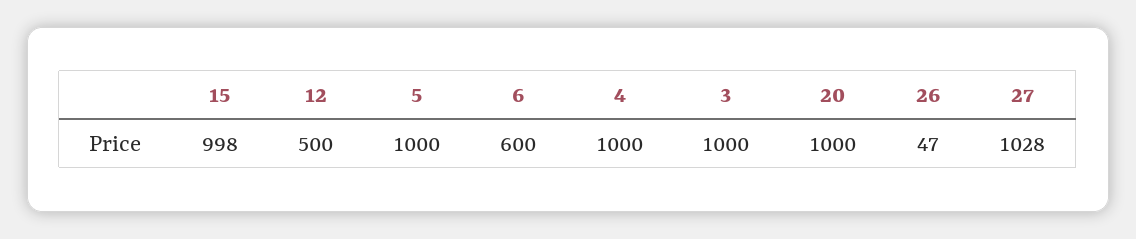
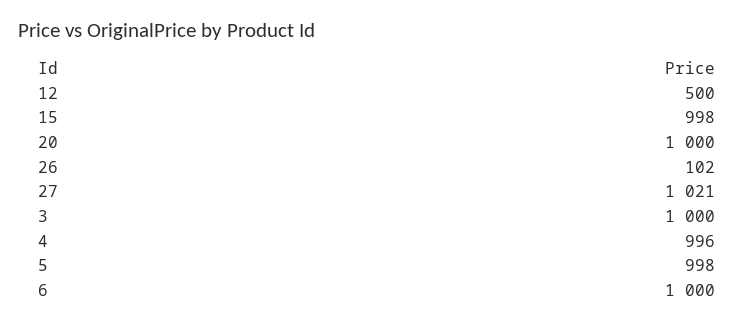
  {
    "15": 998,
    "12": 500,
-   "5": 1000,
+   "5": 998,
-   "6": 600,
+   "6": 1000,
-   "4": 1000,
+   "4": 996,
    "3": 1000,
    "20": 1000,
-   "26": 47,
+   "26": 102,
-   "27": 1028
+   "27": 1021
  }

